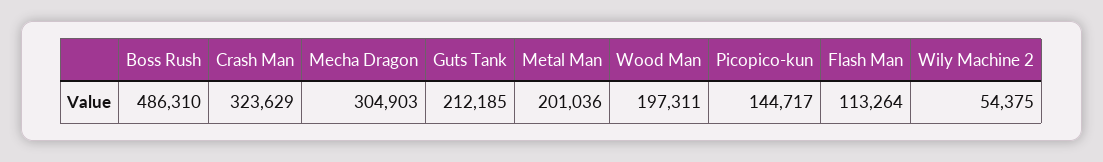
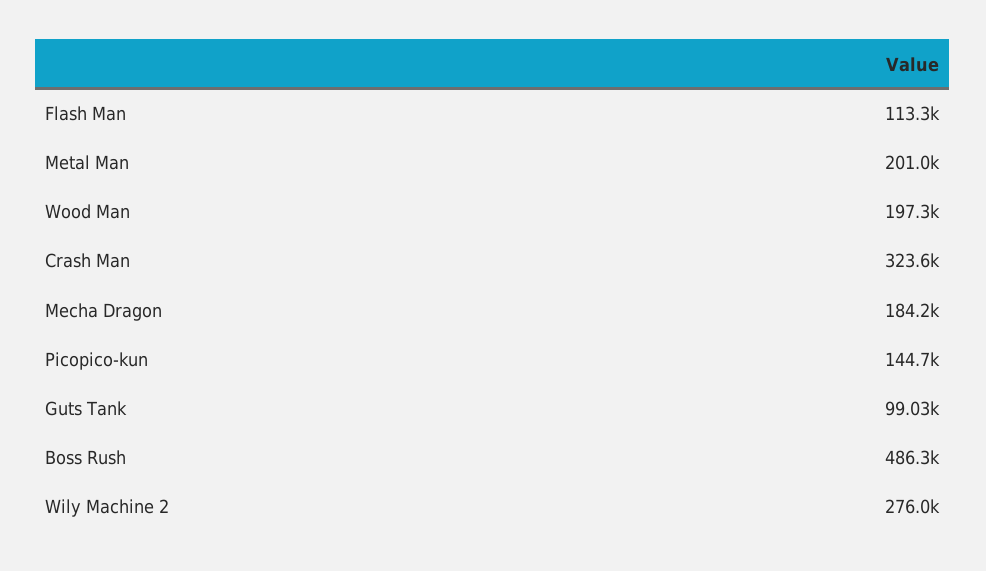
  {
    "Boss Rush": 486310,
    "Crash Man": 323629,
-   "Mecha Dragon": 304903,
+   "Mecha Dragon": 184200,
-   "Guts Tank": 212185,
+   "Guts Tank": 99030,
    "Metal Man": 201036,
    "Wood Man": 197311,
    "Picopico-kun": 144717,
    "Flash Man": 113264,
-   "Wily Machine 2": 54375
+   "Wily Machine 2": 276000
  }

